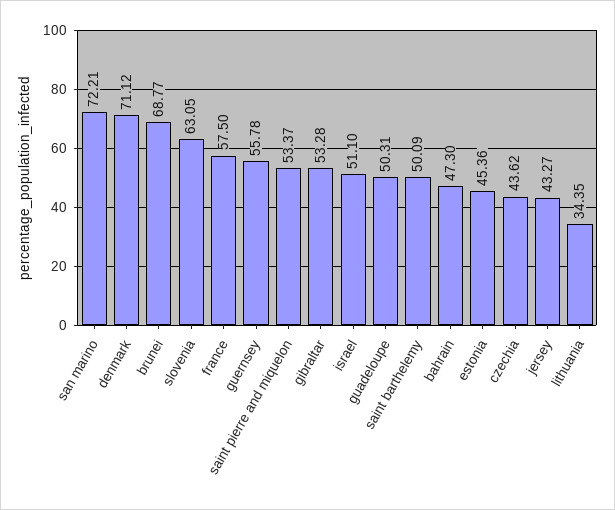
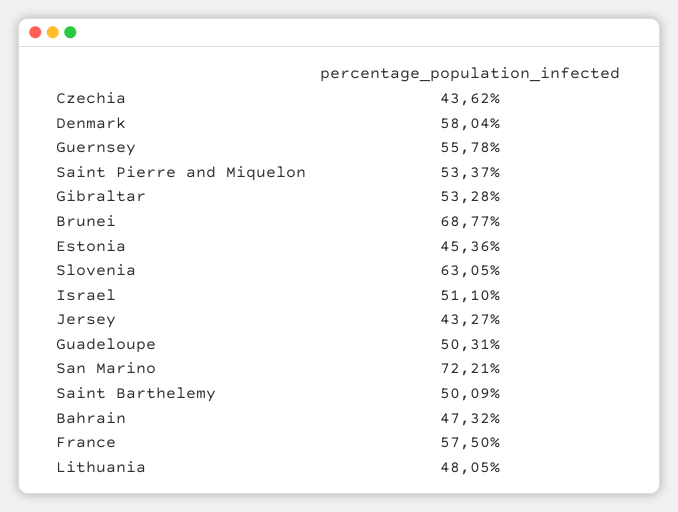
  {
    "san marino": 72.21,
-   "denmark": 71.12,
+   "denmark": 58.04,
    "brunei": 68.77,
    "slovenia": 63.05,
    "france": 57.5,
    "guernsey": 55.78,
    "saint pierre and miquelon": 53.37,
    "gibraltar": 53.28,
    "israel": 51.1,
    "guadeloupe": 50.31,
    "saint barthelemy": 50.09,
-   "bahrain": 47.3,
+   "bahrain": 47.32,
    "estonia": 45.36,
    "czechia": 43.62,
    "jersey": 43.27,
-   "lithuania": 34.35
+   "lithuania": 48.05
  }

